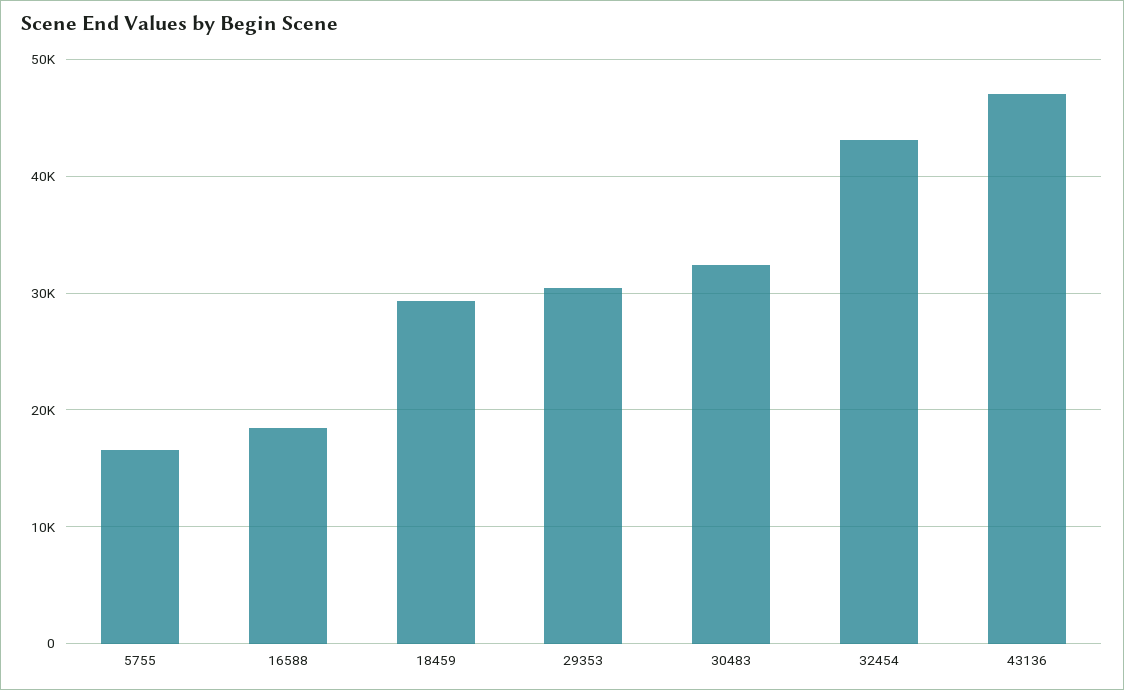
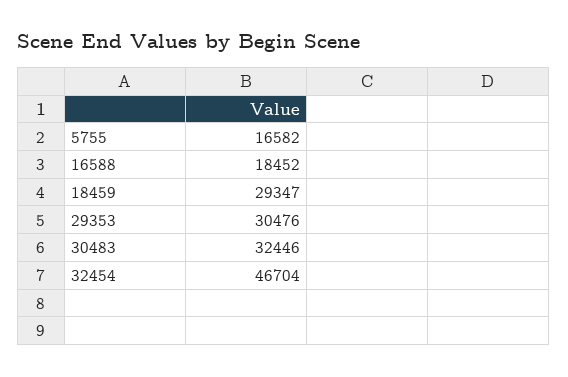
  {
    "5755": 16582,
    "16588": 18452,
    "18459": 29347,
    "29353": 30476,
    "30483": 32446,
-   "32454": 43000,
+   "32454": 46704
-   "43136": 47000
  }

